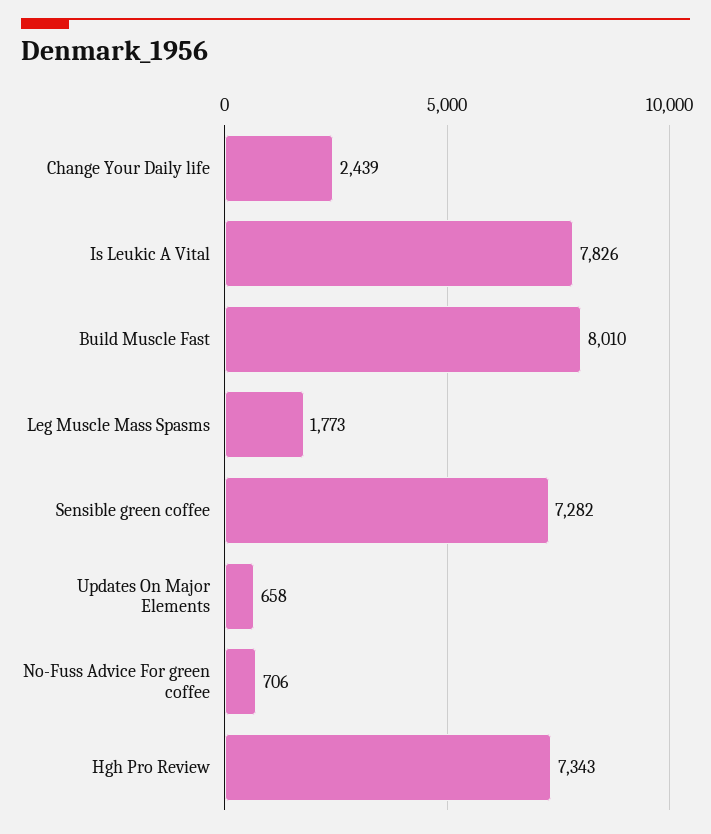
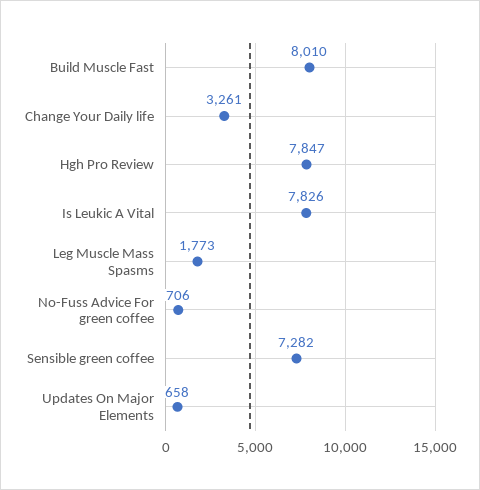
  {
-   "Change Your Daily life": 2439,
+   "Change Your Daily life": 3261,
    "Is Leukic A Vital": 7826,
    "Build Muscle Fast": 8010,
    "Leg Muscle Mass Spasms": 1773,
    "Sensible green coffee": 7282,
    "Updates On Major Elements": 658,
    "No-Fuss Advice For green coffee": 706,
-   "Hgh Pro Review": 7343
+   "Hgh Pro Review": 7847
  }

